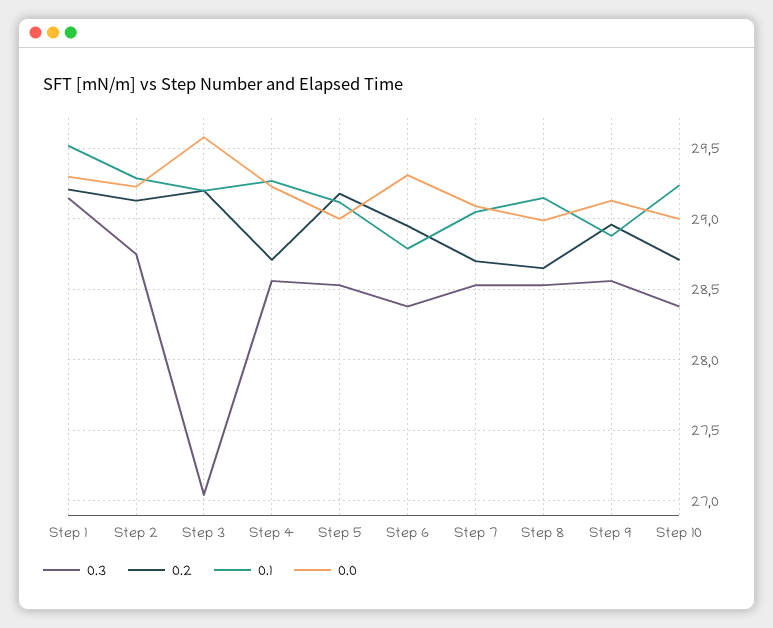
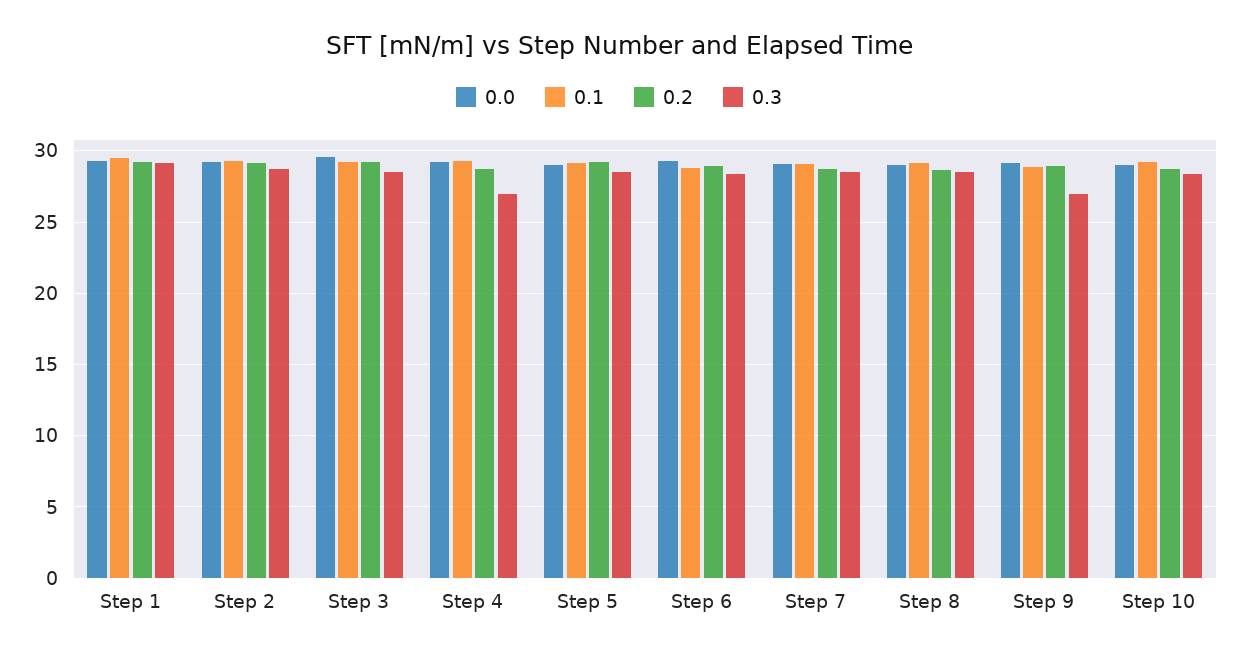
  {
    "0.3": {
      "Step 1": 29.15,
      "Step 2": 28.75,
-     "Step 3": 27.05,
+     "Step 3": 28.5,
-     "Step 4": 28.55,
+     "Step 4": 27,
      "Step 5": 28.55,
      "Step 6": 28.4,
      "Step 7": 28.55,
      "Step 8": 28.55,
-     "Step 9": 28.55,
+     "Step 9": 27,
      "Step 10": 28.4
    },
    "0.2": {
      "Step 1": 29.2,
      "Step 2": 29.15,
      "Step 3": 29.2,
      "Step 4": 28.7,
      "Step 5": 29.2,
      "Step 6": 28.95,
      "Step 7": 28.7,
      "Step 8": 28.65,
      "Step 9": 28.95,
      "Step 10": 28.7
    },
    "0.1": {
      "Step 1": 29.5,
      "Step 2": 29.3,
      "Step 3": 29.2,
      "Step 4": 29.25,
      "Step 5": 29.1,
      "Step 6": 28.8,
      "Step 7": 29.05,
      "Step 8": 29.15,
      "Step 9": 28.9,
      "Step 10": 29.25
    },
    "0.0": {
      "Step 1": 29.3,
      "Step 2": 29.25,
      "Step 3": 29.6,
      "Step 4": 29.25,
      "Step 5": 29,
      "Step 6": 29.3,
      "Step 7": 29.1,
      "Step 8": 29,
      "Step 9": 29.15,
      "Step 10": 29
    }
  }

